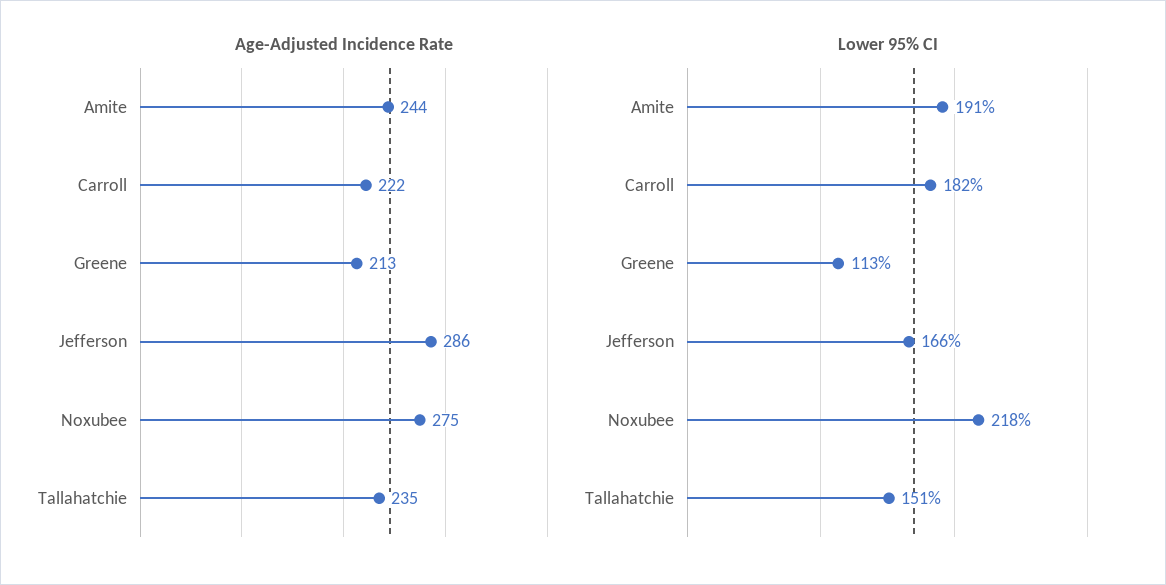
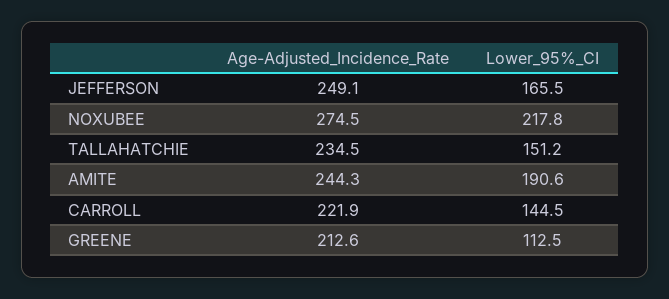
  {
    "Age-Adjusted Incidence Rate": {
      "Amite": 244.3,
      "Carroll": 221.9,
      "Greene": 212.6,
-     "Jefferson": 286,
+     "Jefferson": 249.1,
      "Noxubee": 274.5,
      "Tallahatchie": 234.5
    },
    "Lower 95% CI": {
      "Amite": 190.6,
-     "Carroll": 182,
+     "Carroll": 144.5,
      "Greene": 112.5,
      "Jefferson": 165.5,
      "Noxubee": 217.8,
      "Tallahatchie": 151.2
    }
  }

